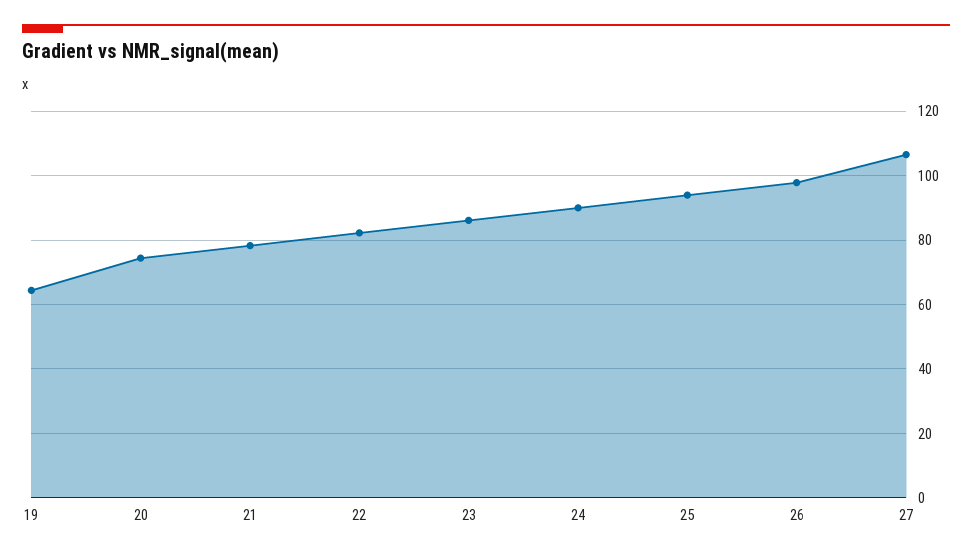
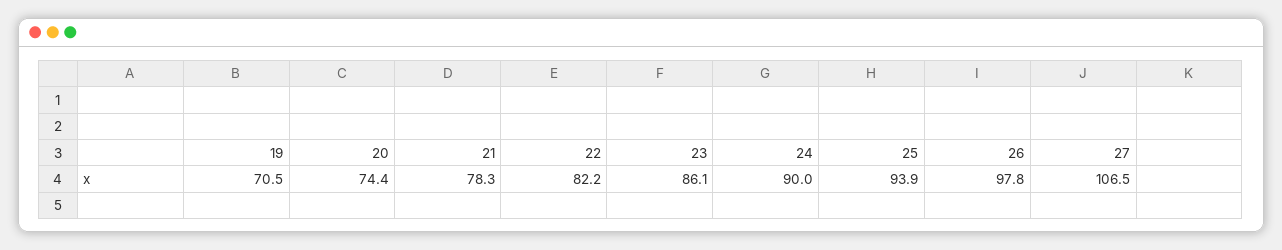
  {
-   "19": 64,
+   "19": 70.5,
    "20": 74.4,
    "21": 78.3,
    "22": 82.2,
    "23": 86.1,
    "24": 90,
    "25": 93.9,
    "26": 97.8,
    "27": 106.5
  }

